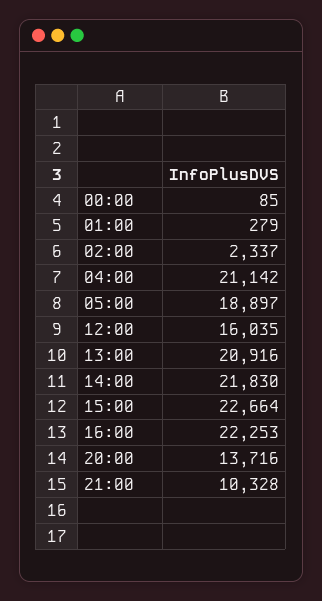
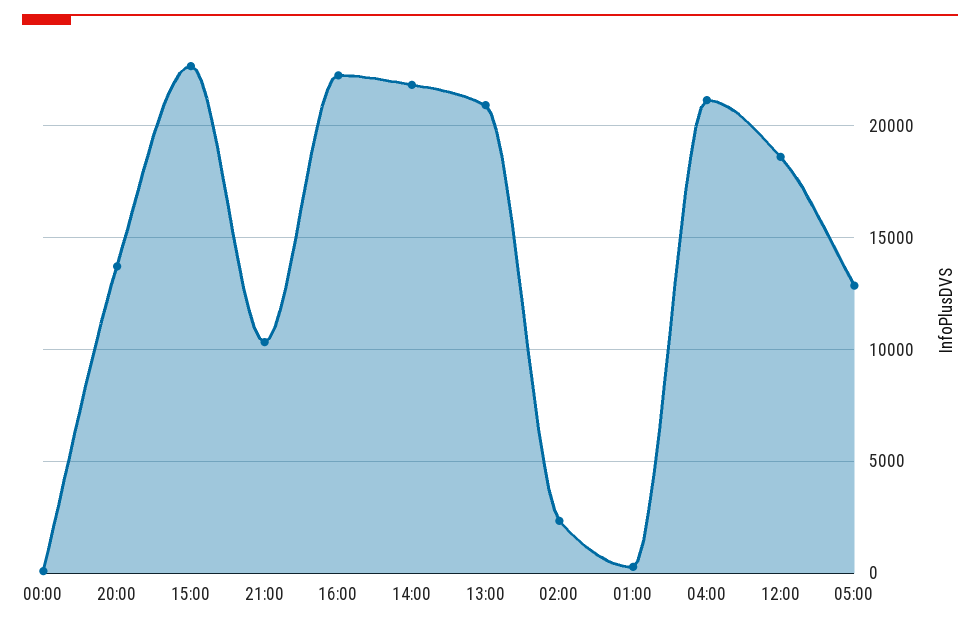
  {
    "00:00": 85,
    "01:00": 279,
    "02:00": 2337,
    "04:00": 21142,
-   "05:00": 18897,
+   "05:00": 13000,
-   "12:00": 16035,
+   "12:00": 18500,
    "13:00": 20916,
    "14:00": 21830,
    "15:00": 22664,
    "16:00": 22253,
    "20:00": 13716,
    "21:00": 10328
  }

